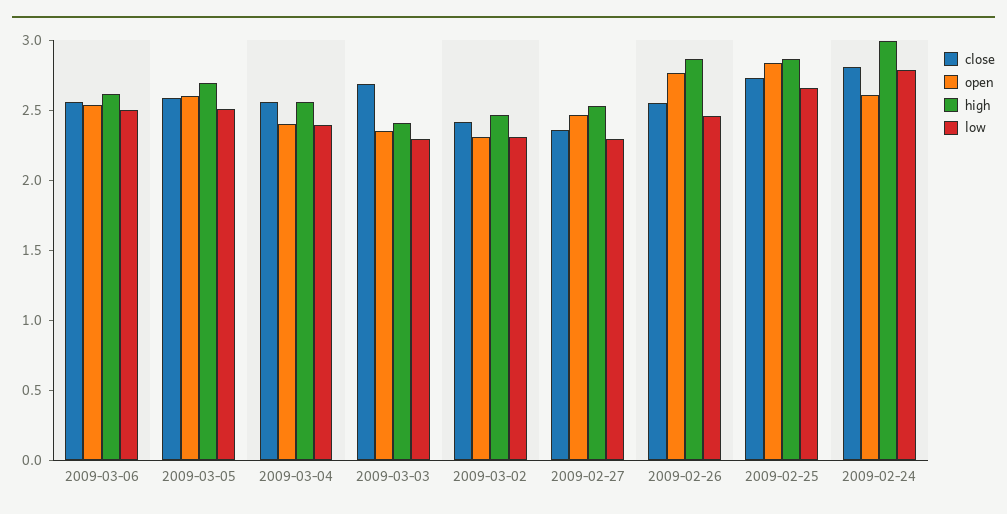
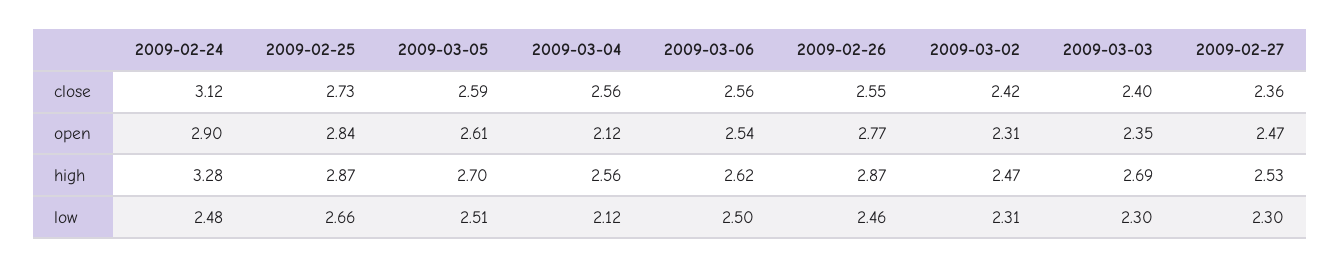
  {
    "close": {
      "2009-03-06": 2.56,
      "2009-03-05": 2.59,
      "2009-03-04": 2.56,
-     "2009-03-03": 2.7,
+     "2009-03-03": 2.4,
      "2009-03-02": 2.42,
      "2009-02-27": 2.36,
      "2009-02-26": 2.55,
      "2009-02-25": 2.73,
-     "2009-02-24": 2.8
+     "2009-02-24": 3.12
    },
    "open": {
      "2009-03-06": 2.54,
      "2009-03-05": 2.61,
-     "2009-03-04": 2.4,
+     "2009-03-04": 2.12,
      "2009-03-03": 2.35,
      "2009-03-02": 2.31,
      "2009-02-27": 2.47,
      "2009-02-26": 2.77,
      "2009-02-25": 2.84,
-     "2009-02-24": 2.6
+     "2009-02-24": 2.9
    },
    "high": {
      "2009-03-06": 2.62,
      "2009-03-05": 2.7,
      "2009-03-04": 2.56,
-     "2009-03-03": 2.4,
+     "2009-03-03": 2.69,
      "2009-03-02": 2.47,
      "2009-02-27": 2.53,
      "2009-02-26": 2.87,
      "2009-02-25": 2.87,
-     "2009-02-24": 3
+     "2009-02-24": 3.28
    },
    "low": {
      "2009-03-06": 2.5,
      "2009-03-05": 2.51,
-     "2009-03-04": 2.4,
+     "2009-03-04": 2.12,
      "2009-03-03": 2.3,
      "2009-03-02": 2.31,
      "2009-02-27": 2.3,
      "2009-02-26": 2.46,
      "2009-02-25": 2.66,
-     "2009-02-24": 2.8
+     "2009-02-24": 2.48
    }
  }

